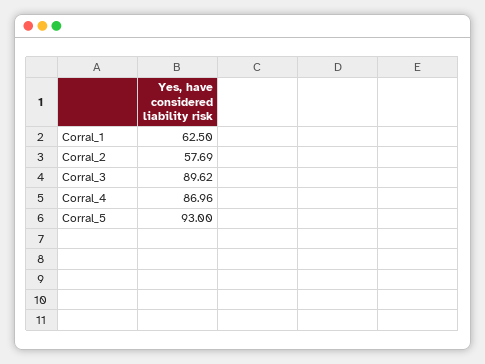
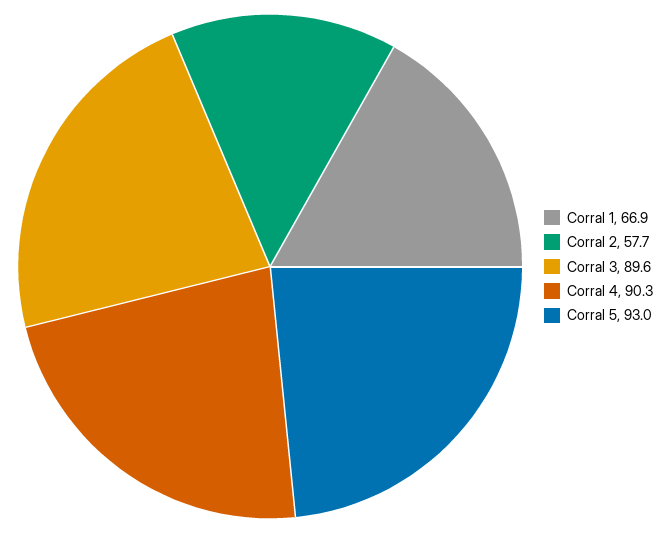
  {
-   "Corral_1": 62.5,
+   "Corral_1": 66.9,
    "Corral_2": 57.69,
    "Corral_3": 89.62,
-   "Corral_4": 86.96,
+   "Corral_4": 90.3,
    "Corral_5": 93
  }

